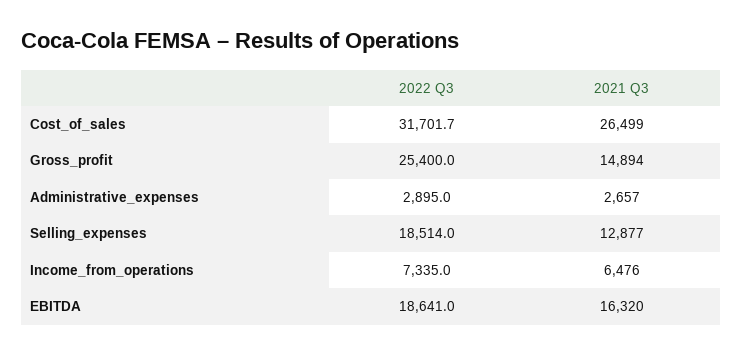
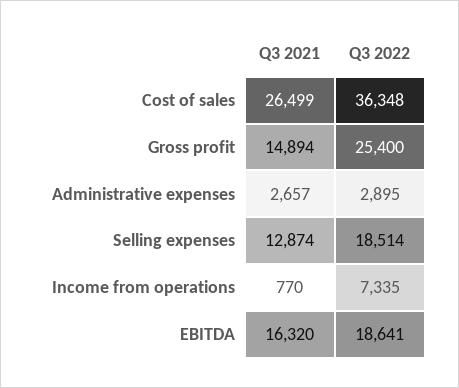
  {
    "2022 Q3": {
-     "Cost_of_sales": 31701.7,
+     "Cost_of_sales": 36348,
      "Gross_profit": 25400,
      "Administrative_expenses": 2895,
      "Selling_expenses": 18514,
      "Income_from_operations": 7335,
      "EBITDA": 18641
    },
    "2021 Q3": {
      "Cost_of_sales": 26499,
      "Gross_profit": 14894,
      "Administrative_expenses": 2657,
-     "Selling_expenses": 12877,
+     "Selling_expenses": 12874,
-     "Income_from_operations": 6476,
+     "Income_from_operations": 770,
      "EBITDA": 16320
    }
  }

